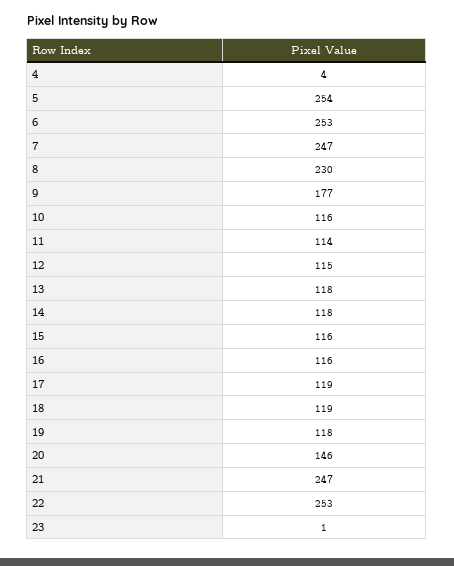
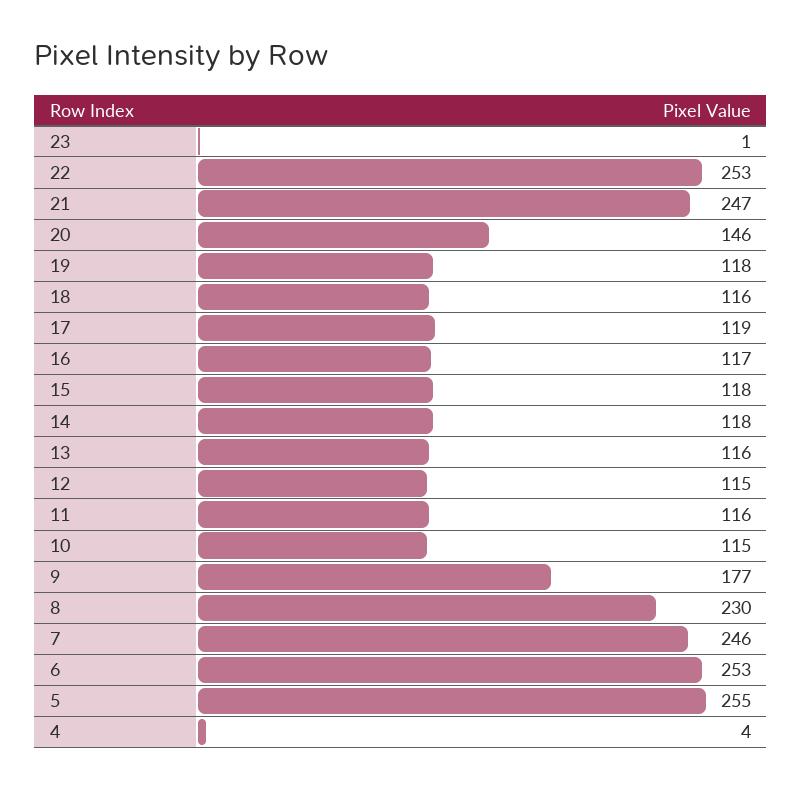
  {
    "4": 4,
-   "5": 254,
+   "5": 255,
    "6": 253,
-   "7": 247,
+   "7": 246,
    "8": 230,
    "9": 177,
-   "10": 116,
+   "10": 115,
-   "11": 114,
+   "11": 116,
    "12": 115,
-   "13": 118,
+   "13": 116,
    "14": 118,
-   "15": 116,
+   "15": 118,
-   "16": 116,
+   "16": 117,
    "17": 119,
-   "18": 119,
+   "18": 116,
    "19": 118,
    "20": 146,
    "21": 247,
    "22": 253,
    "23": 1
  }

